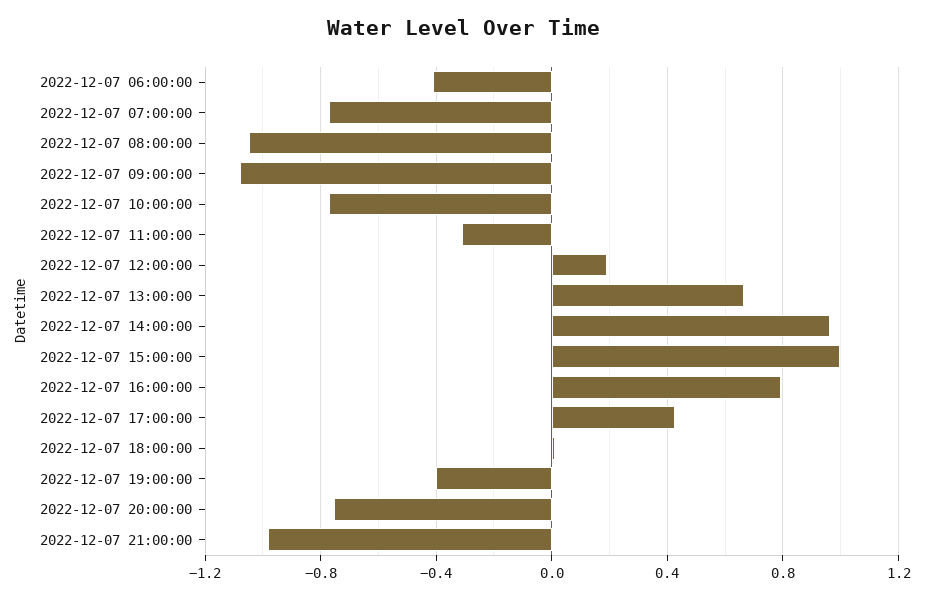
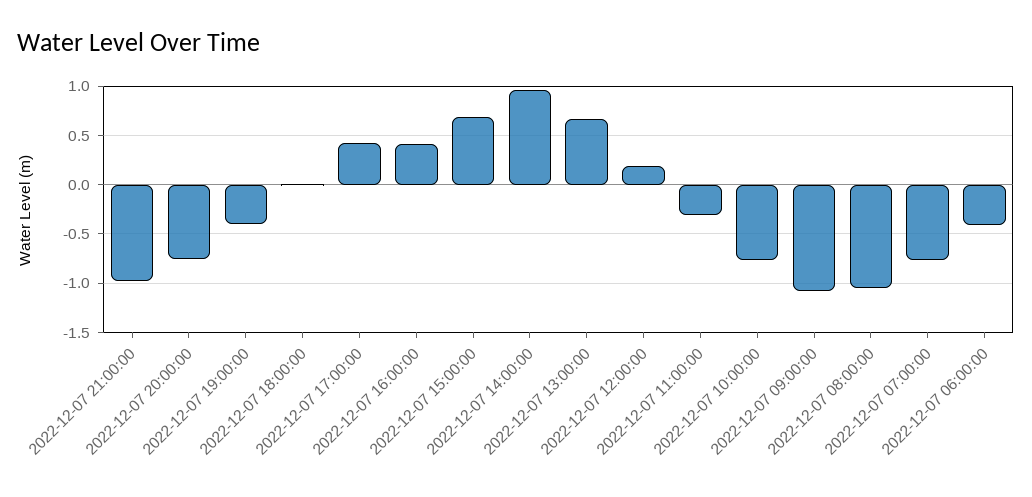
  {
    "2022-12-07 06:00:00": -0.4,
    "2022-12-07 07:00:00": -0.75,
    "2022-12-07 08:00:00": -1.05,
    "2022-12-07 09:00:00": -1.1,
    "2022-12-07 10:00:00": -0.75,
    "2022-12-07 11:00:00": -0.3,
    "2022-12-07 12:00:00": 0.2,
    "2022-12-07 13:00:00": 0.65,
    "2022-12-07 14:00:00": 0.95,
-   "2022-12-07 15:00:00": 1,
+   "2022-12-07 15:00:00": 0.7,
-   "2022-12-07 16:00:00": 0.8,
+   "2022-12-07 16:00:00": 0.4,
    "2022-12-07 17:00:00": 0.45,
    "2022-12-07 18:00:00": 0,
    "2022-12-07 19:00:00": -0.4,
    "2022-12-07 20:00:00": -0.75,
    "2022-12-07 21:00:00": -1
  }

